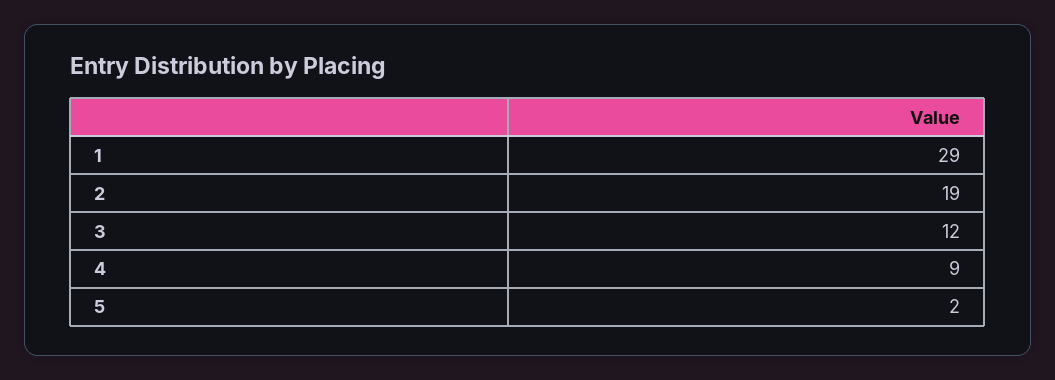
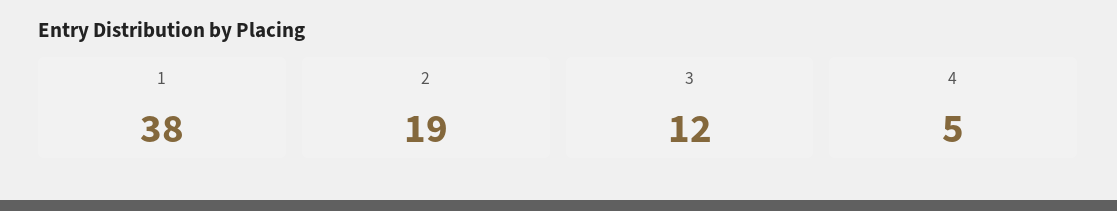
  {
-   "1": 29,
+   "1": 38,
    "2": 19,
    "3": 12,
-   "4": 9,
+   "4": 5
-   "5": 2
  }

